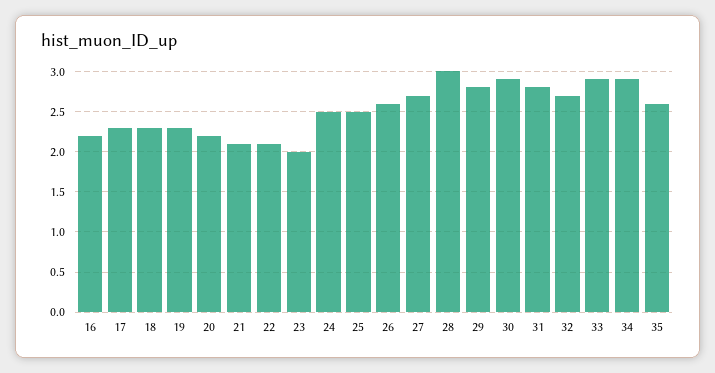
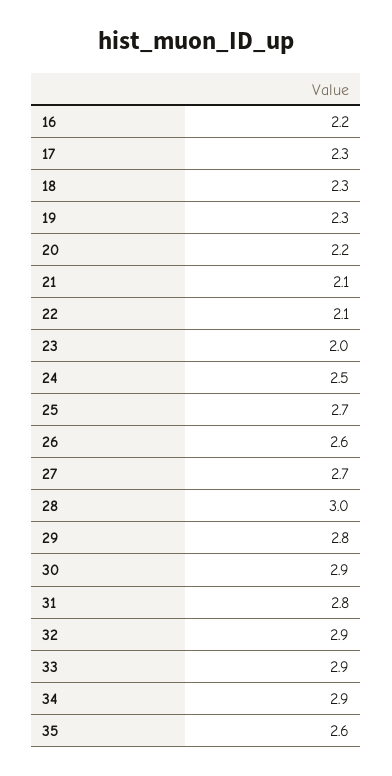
  {
    "16": 2.2,
    "17": 2.3,
    "18": 2.3,
    "19": 2.3,
    "20": 2.2,
    "21": 2.1,
    "22": 2.1,
    "23": 2,
    "24": 2.5,
-   "25": 2.5,
+   "25": 2.7,
    "26": 2.6,
    "27": 2.7,
    "28": 3,
    "29": 2.8,
    "30": 2.9,
    "31": 2.8,
-   "32": 2.7,
+   "32": 2.9,
    "33": 2.9,
    "34": 2.9,
    "35": 2.6
  }

